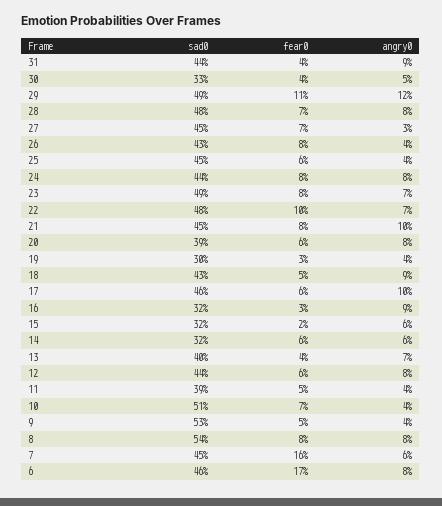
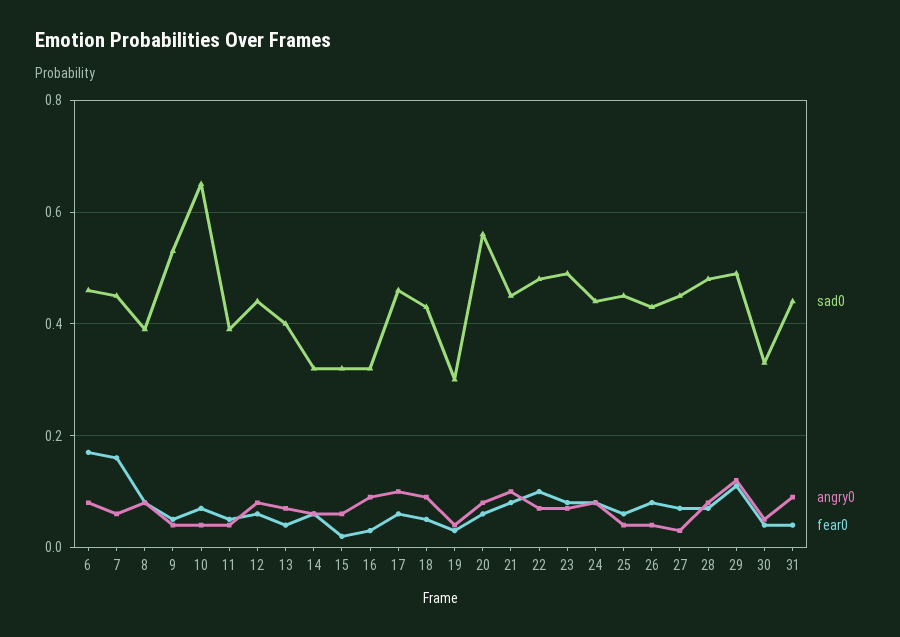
  {
    "sad0": {
      "31": 0.44,
      "30": 0.33,
      "29": 0.49,
      "28": 0.48,
      "27": 0.45,
      "26": 0.43,
      "25": 0.45,
      "24": 0.44,
      "23": 0.49,
      "22": 0.48,
      "21": 0.45,
-     "20": 0.39,
+     "20": 0.55,
      "19": 0.3,
      "18": 0.43,
      "17": 0.46,
      "16": 0.32,
      "15": 0.32,
      "14": 0.32,
      "13": 0.4,
      "12": 0.44,
      "11": 0.39,
-     "10": 0.51,
+     "10": 0.65,
      "9": 0.53,
-     "8": 0.54,
+     "8": 0.4,
      "7": 0.45,
      "6": 0.46
    },
    "fear0": {
      "31": 0.04,
      "30": 0.04,
      "29": 0.11,
      "28": 0.07,
      "27": 0.07,
      "26": 0.08,
      "25": 0.06,
      "24": 0.08,
      "23": 0.08,
      "22": 0.1,
      "21": 0.08,
      "20": 0.06,
      "19": 0.03,
      "18": 0.05,
      "17": 0.06,
      "16": 0.03,
      "15": 0.02,
      "14": 0.06,
      "13": 0.04,
      "12": 0.06,
      "11": 0.05,
      "10": 0.07,
      "9": 0.05,
      "8": 0.08,
      "7": 0.16,
      "6": 0.17
    },
    "angry0": {
      "31": 0.09,
      "30": 0.05,
      "29": 0.12,
      "28": 0.08,
      "27": 0.03,
      "26": 0.04,
      "25": 0.04,
      "24": 0.08,
      "23": 0.07,
      "22": 0.07,
      "21": 0.1,
      "20": 0.08,
      "19": 0.04,
      "18": 0.09,
      "17": 0.1,
      "16": 0.09,
      "15": 0.06,
      "14": 0.06,
      "13": 0.07,
      "12": 0.08,
      "11": 0.04,
      "10": 0.04,
      "9": 0.04,
      "8": 0.08,
      "7": 0.06,
      "6": 0.08
    }
  }

